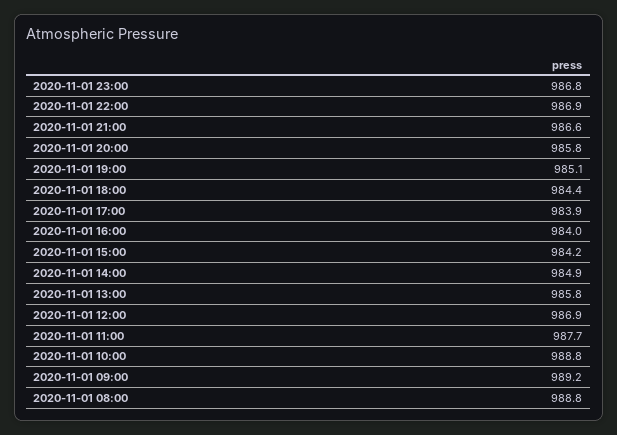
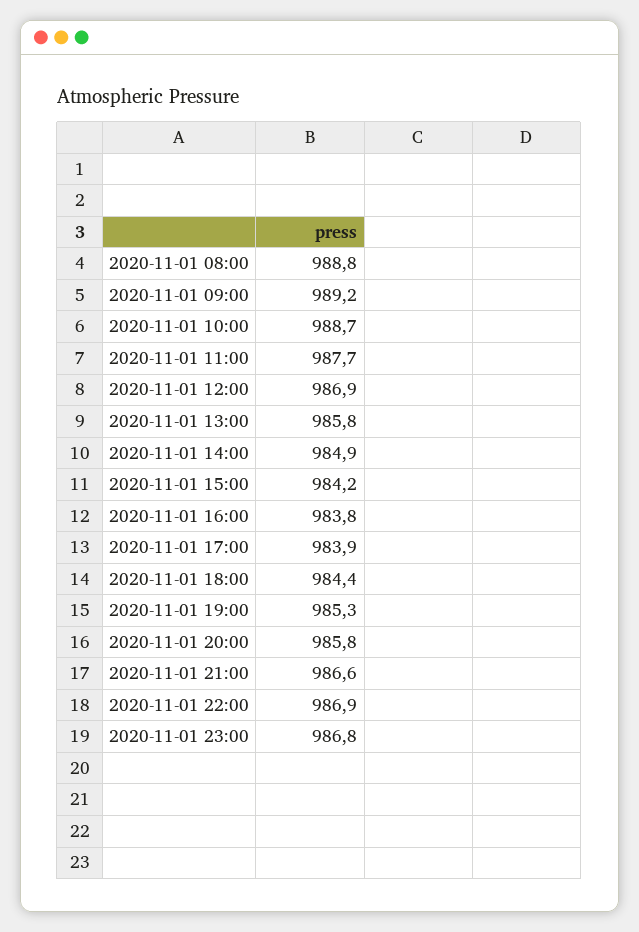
  {
    "2020-11-01 23:00": 986.8,
    "2020-11-01 22:00": 986.9,
    "2020-11-01 21:00": 986.6,
    "2020-11-01 20:00": 985.8,
-   "2020-11-01 19:00": 985.1,
+   "2020-11-01 19:00": 985.3,
    "2020-11-01 18:00": 984.4,
    "2020-11-01 17:00": 983.9,
-   "2020-11-01 16:00": 984,
+   "2020-11-01 16:00": 983.8,
    "2020-11-01 15:00": 984.2,
    "2020-11-01 14:00": 984.9,
    "2020-11-01 13:00": 985.8,
    "2020-11-01 12:00": 986.9,
    "2020-11-01 11:00": 987.7,
-   "2020-11-01 10:00": 988.8,
+   "2020-11-01 10:00": 988.7,
    "2020-11-01 09:00": 989.2,
    "2020-11-01 08:00": 988.8
  }

